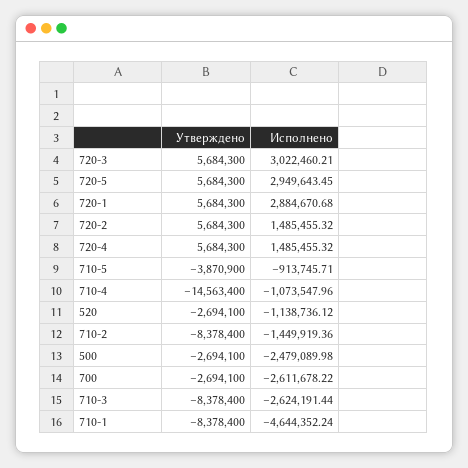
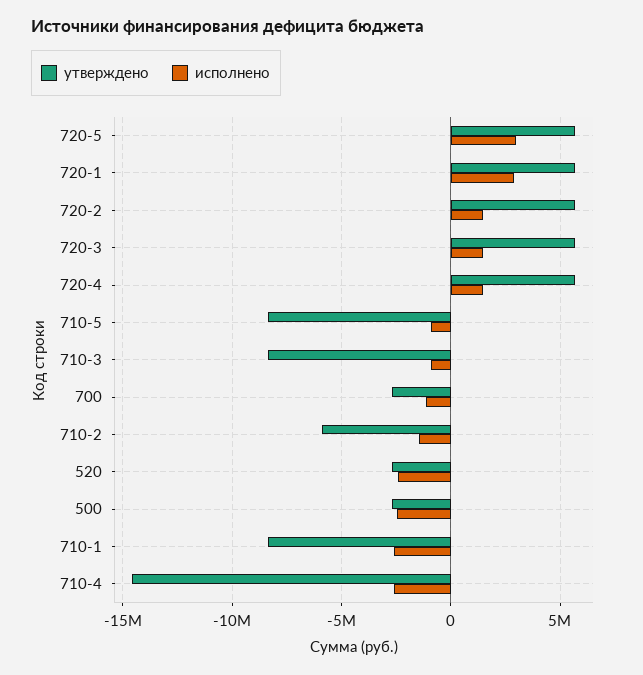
  {
    "Утверждено": {
      "720-3": 5684300,
      "720-5": 5684300,
      "720-1": 5684300,
      "720-2": 5684300,
      "720-4": 5684300,
-     "710-5": -3870900,
+     "710-5": -8500000,
      "710-4": -14563400,
      "520": -2694100,
-     "710-2": -8378400,
+     "710-2": -6000000,
      "500": -2694100,
      "700": -2694100,
      "710-3": -8378400,
      "710-1": -8378400
    },
    "Исполнено": {
-     "720-3": 3022460.21,
+     "720-3": 1500000,
      "720-5": 2949643.45,
      "720-1": 2884670.68,
      "720-2": 1485455.32,
      "720-4": 1485455.32,
      "710-5": -913745.71,
-     "710-4": -1073547.96,
+     "710-4": -2500000,
-     "520": -1138736.12,
+     "520": -2500000,
      "710-2": -1449919.36,
      "500": -2479089.98,
-     "700": -2611678.22,
+     "700": -1000000,
-     "710-3": -2624191.44,
+     "710-3": -1000000,
-     "710-1": -4644352.24
+     "710-1": -2500000
    }
  }

